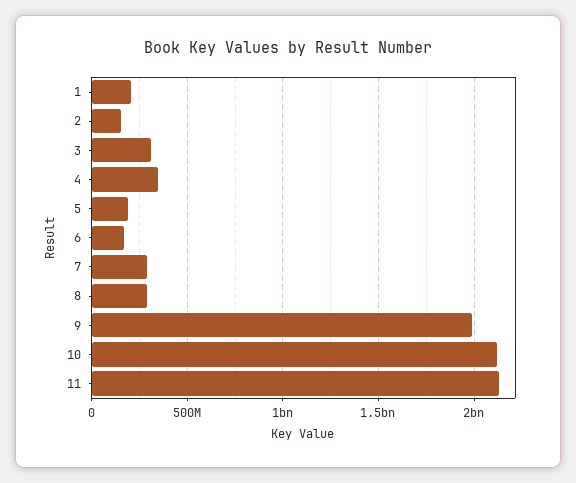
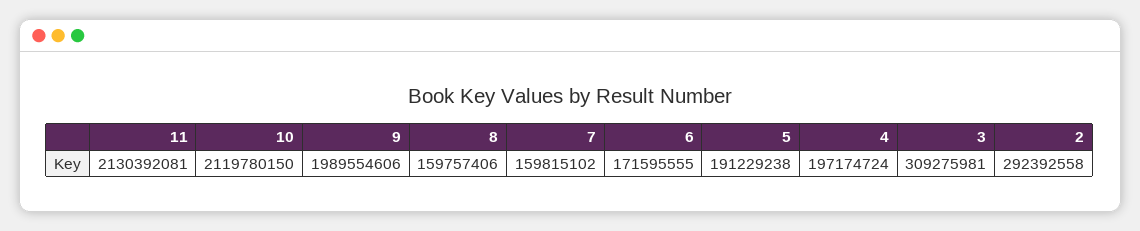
  {
-   "1": 200000000,
-   "2": 150000000,
+   "2": 292392558,
    "3": 309275981,
-   "4": 350000000,
+   "4": 197174724,
    "5": 191229238,
    "6": 171595555,
-   "7": 300000000,
+   "7": 159815102,
-   "8": 300000000,
+   "8": 159757406,
    "9": 1989554606,
    "10": 2119780150,
    "11": 2130392081
  }

